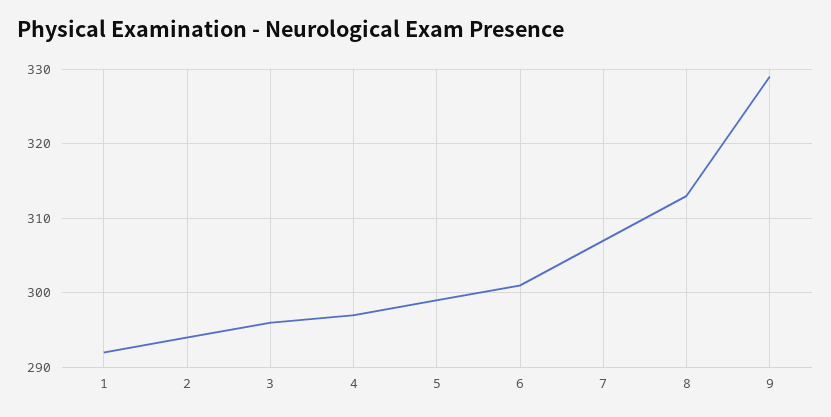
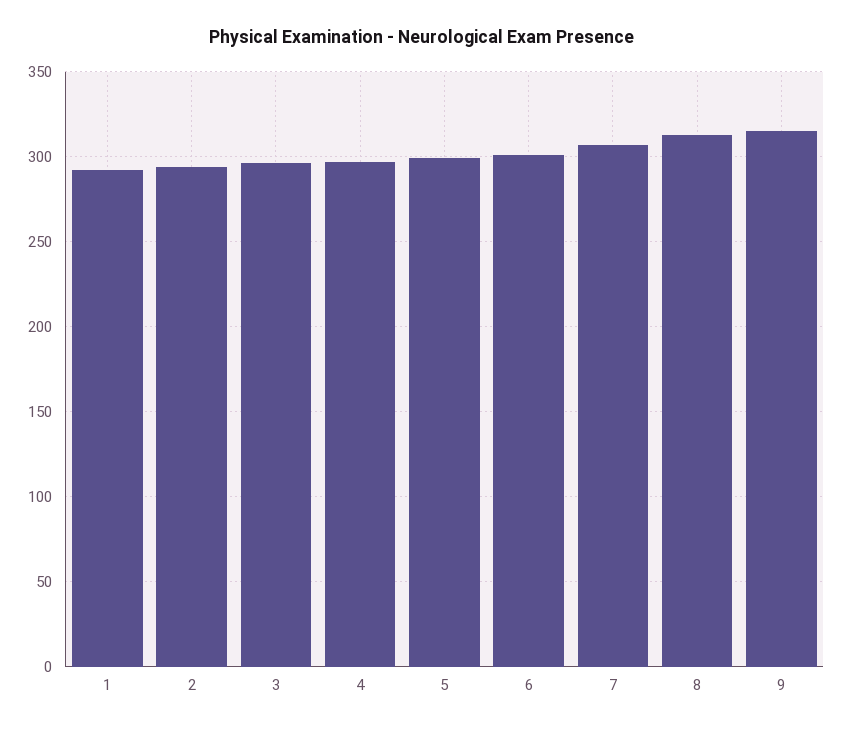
  {
    "1": 292,
    "2": 294,
    "3": 296,
    "4": 297,
    "5": 299,
    "6": 301,
    "7": 307,
    "8": 313,
-   "9": 329
+   "9": 315
  }

